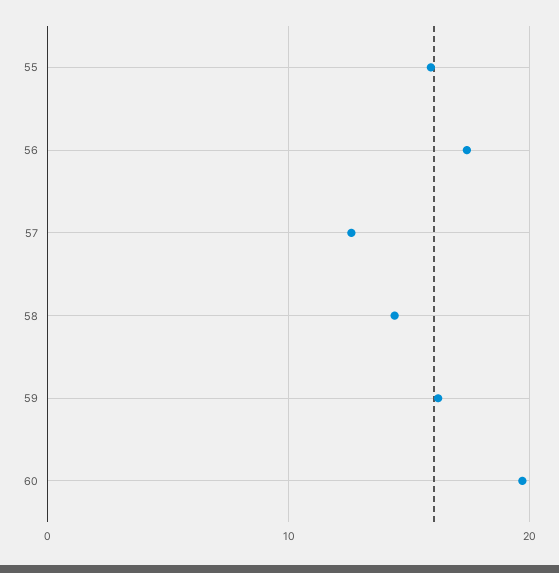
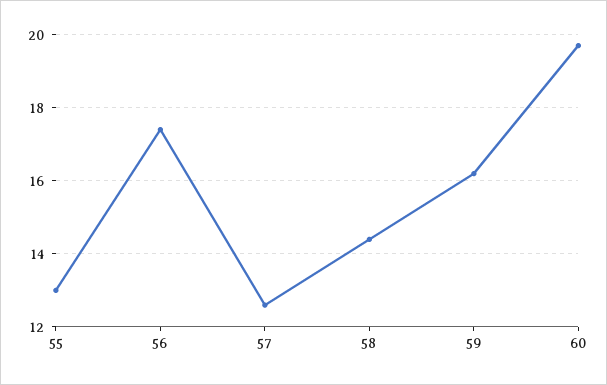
  {
-   "55": 16,
+   "55": 13,
    "56": 17.5,
    "57": 12.5,
    "58": 14.5,
    "59": 16,
    "60": 19.5
  }

